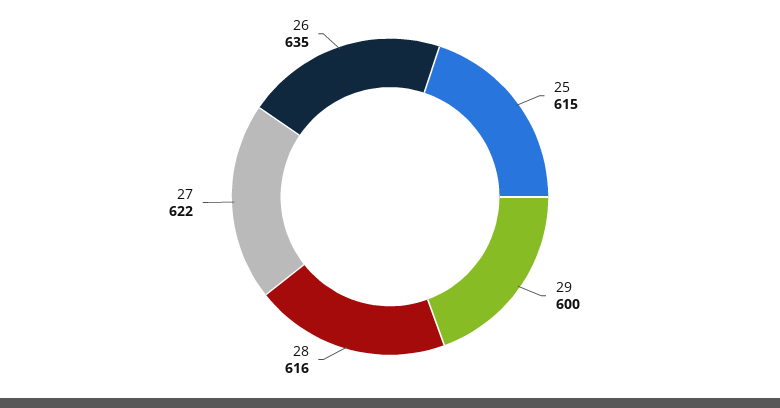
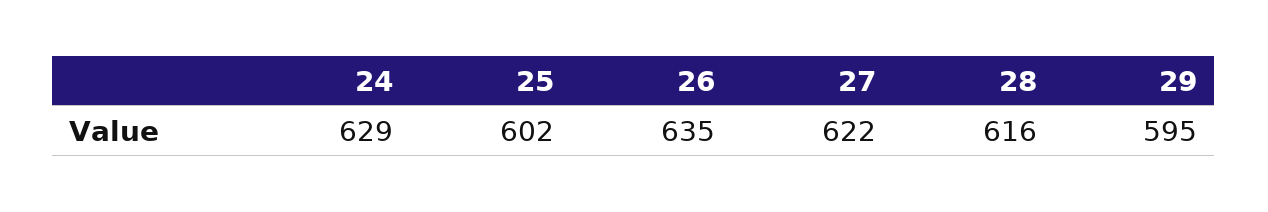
  {
-   "25": 615,
+   "25": 602,
-   "29": 600,
+   "29": 595,
    "28": 616,
    "27": 622,
-   "26": 635
+   "26": 635,
+   "24": 629
  }

